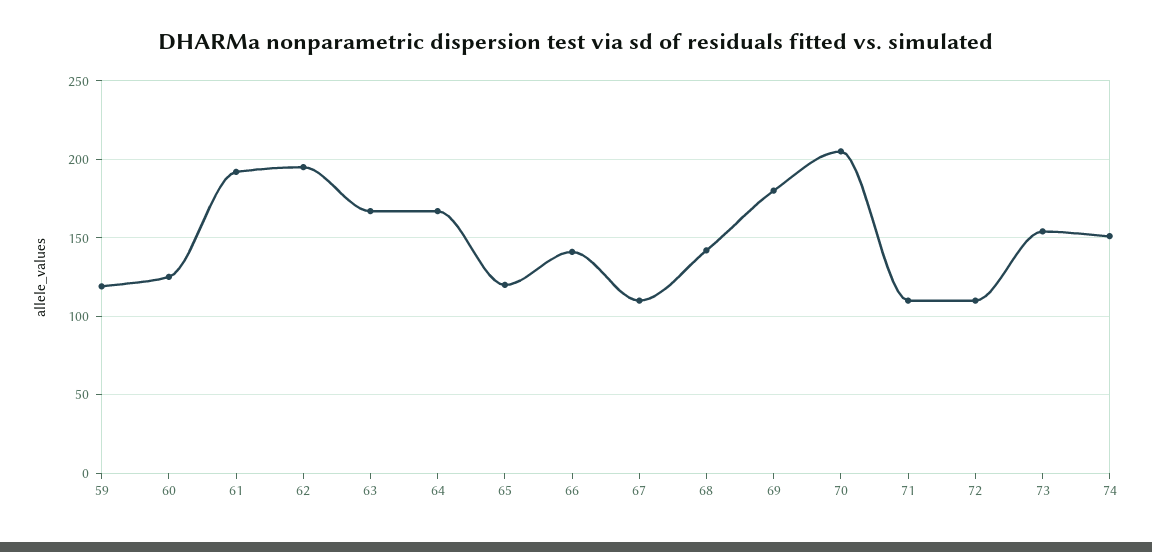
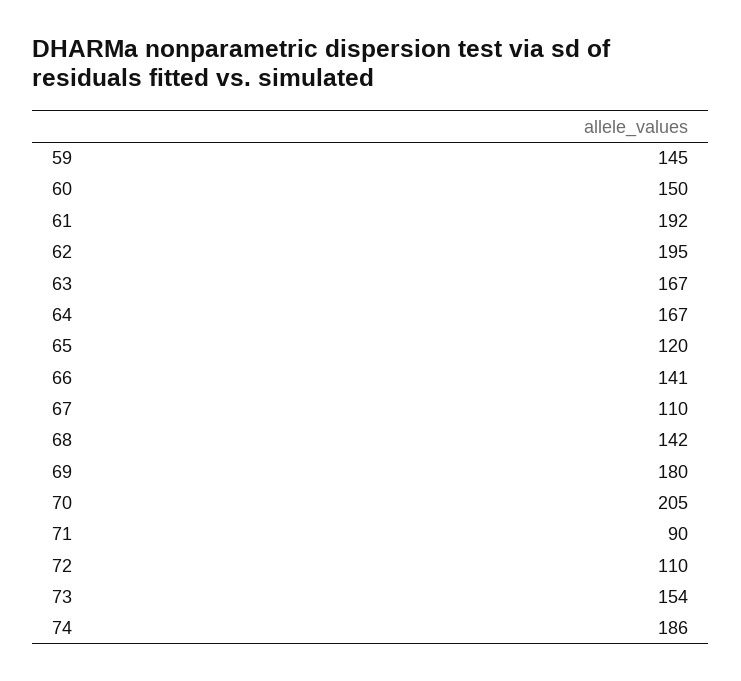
  {
-   "59": 120,
+   "59": 145,
-   "60": 125,
+   "60": 150,
    "61": 192,
    "62": 195,
    "63": 167,
    "64": 167,
    "65": 120,
    "66": 141,
    "67": 110,
    "68": 142,
    "69": 180,
    "70": 205,
-   "71": 110,
+   "71": 90,
    "72": 110,
    "73": 154,
-   "74": 150
+   "74": 186
  }

